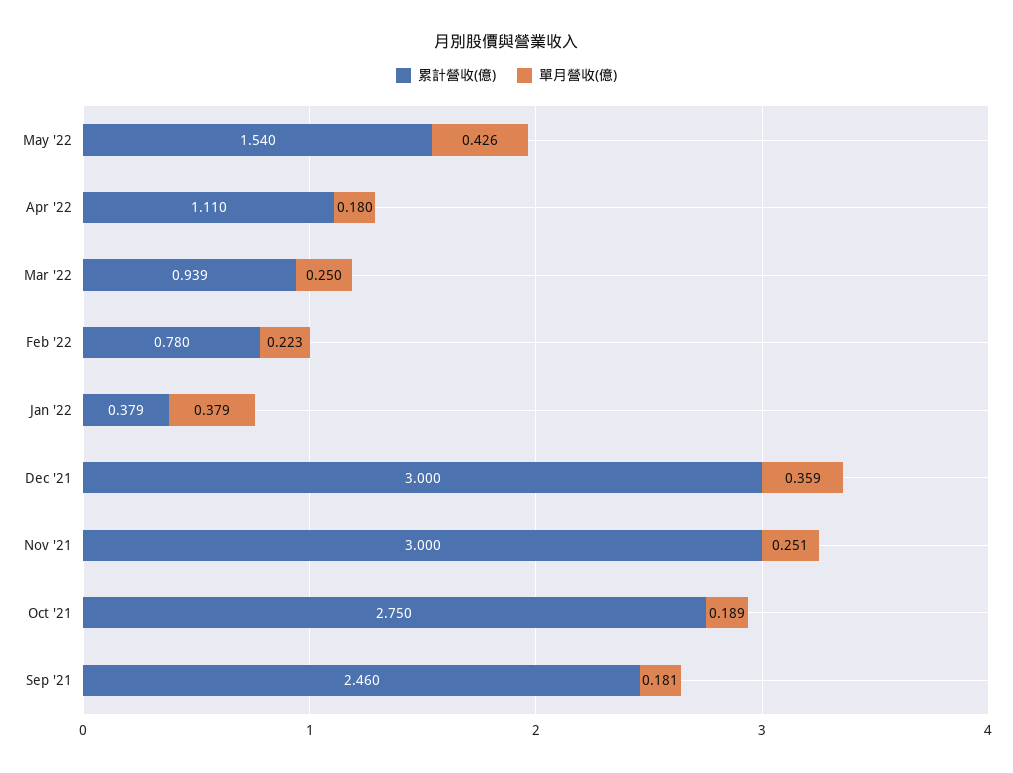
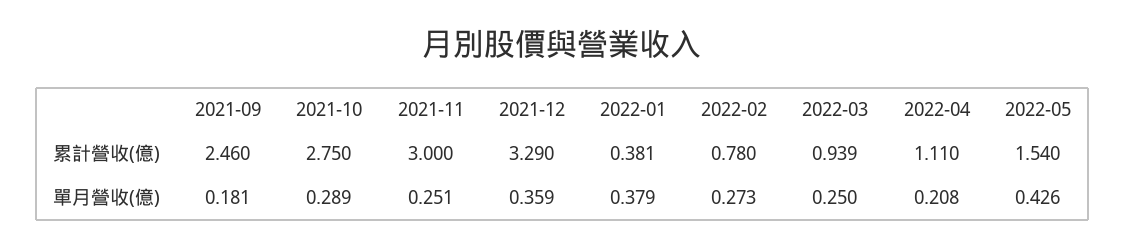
  {
    "累計營收(億)": {
      "May '22": 1.54,
      "Apr '22": 1.11,
      "Mar '22": 0.939,
      "Feb '22": 0.78,
-     "Jan '22": 0.379,
+     "Jan '22": 0.381,
-     "Dec '21": 3,
+     "Dec '21": 3.29,
      "Nov '21": 3,
      "Oct '21": 2.75,
      "Sep '21": 2.46
    },
    "單月營收(億)": {
      "May '22": 0.426,
-     "Apr '22": 0.18,
+     "Apr '22": 0.208,
      "Mar '22": 0.25,
-     "Feb '22": 0.223,
+     "Feb '22": 0.273,
      "Jan '22": 0.379,
      "Dec '21": 0.359,
      "Nov '21": 0.251,
-     "Oct '21": 0.189,
+     "Oct '21": 0.289,
      "Sep '21": 0.181
    }
  }

